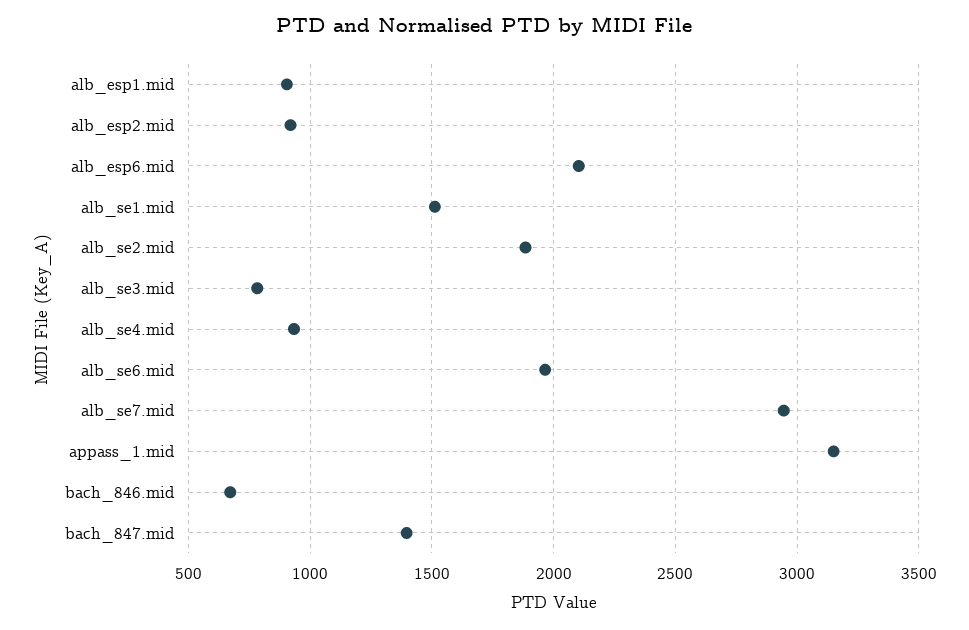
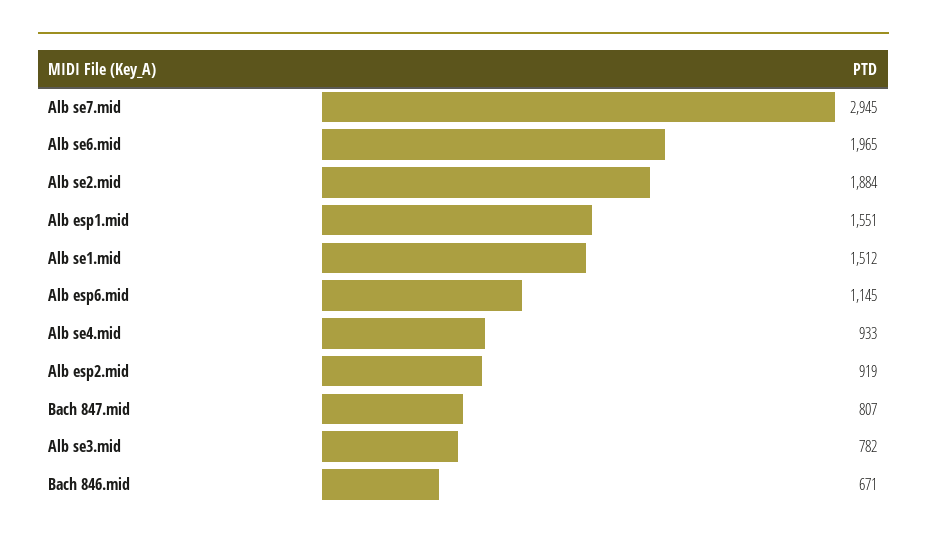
  {
-   "alb_esp1.mid": 900,
+   "alb_esp1.mid": 1551,
    "alb_esp2.mid": 919,
-   "alb_esp6.mid": 2100,
+   "alb_esp6.mid": 1145,
    "alb_se1.mid": 1512,
    "alb_se2.mid": 1884,
    "alb_se3.mid": 782,
    "alb_se4.mid": 933,
    "alb_se6.mid": 1965,
    "alb_se7.mid": 2945,
-   "appass_1.mid": 3150,
    "bach_846.mid": 671,
-   "bach_847.mid": 1400
+   "bach_847.mid": 807
  }

